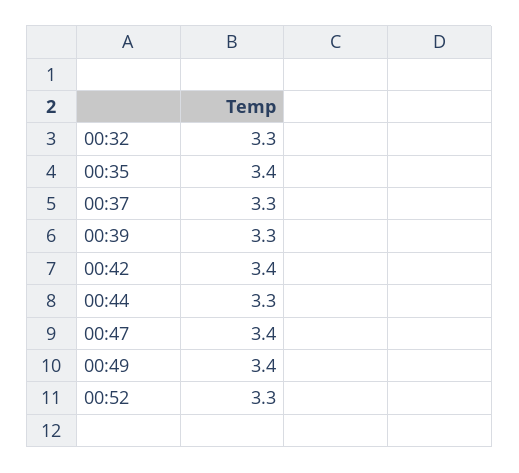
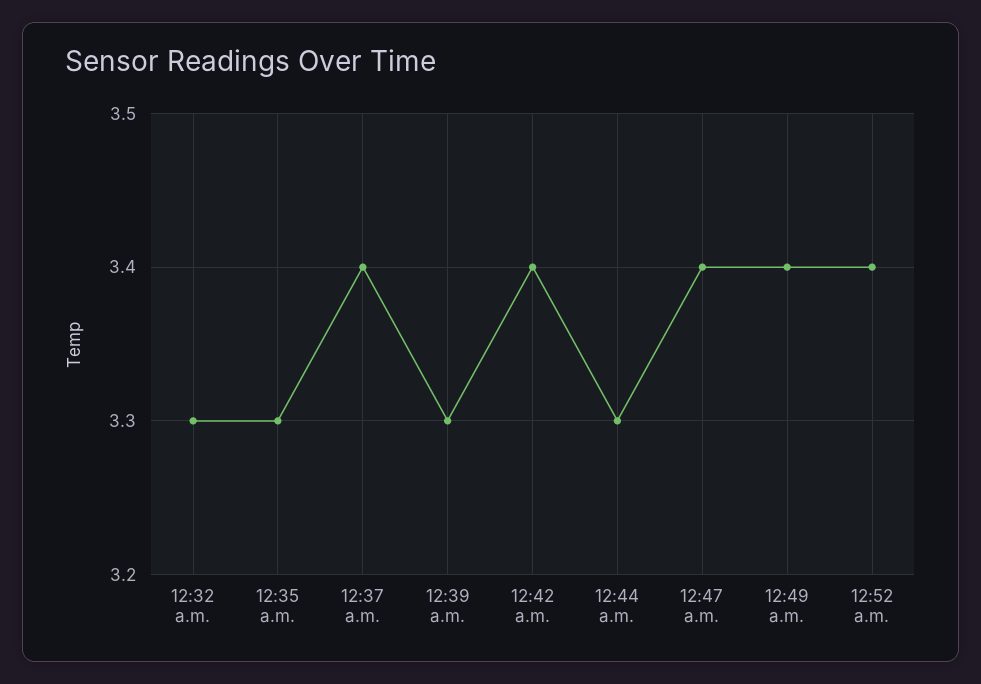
  {
    "00:32": 3.3,
-   "00:35": 3.4,
+   "00:35": 3.3,
-   "00:37": 3.3,
+   "00:37": 3.4,
    "00:39": 3.3,
    "00:42": 3.4,
    "00:44": 3.3,
    "00:47": 3.4,
    "00:49": 3.4,
-   "00:52": 3.3
+   "00:52": 3.4
  }

